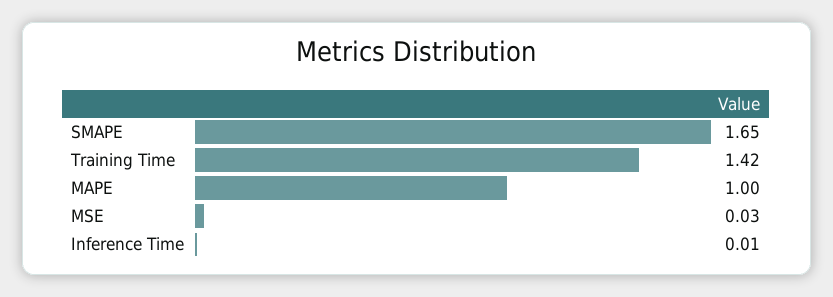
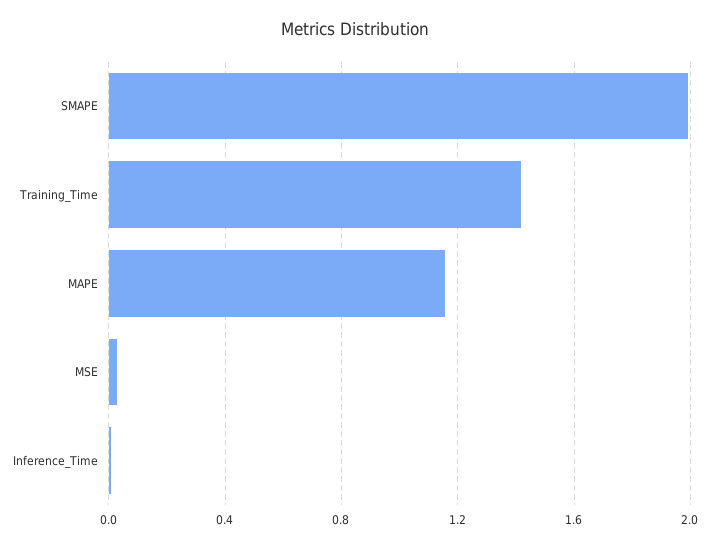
  {
-   "SMAPE": 1.65,
+   "SMAPE": 2,
    "Training Time": 1.42,
-   "MAPE": 1,
+   "MAPE": 1.15,
    "MSE": 0.03,
    "Inference Time": 0.01
  }

